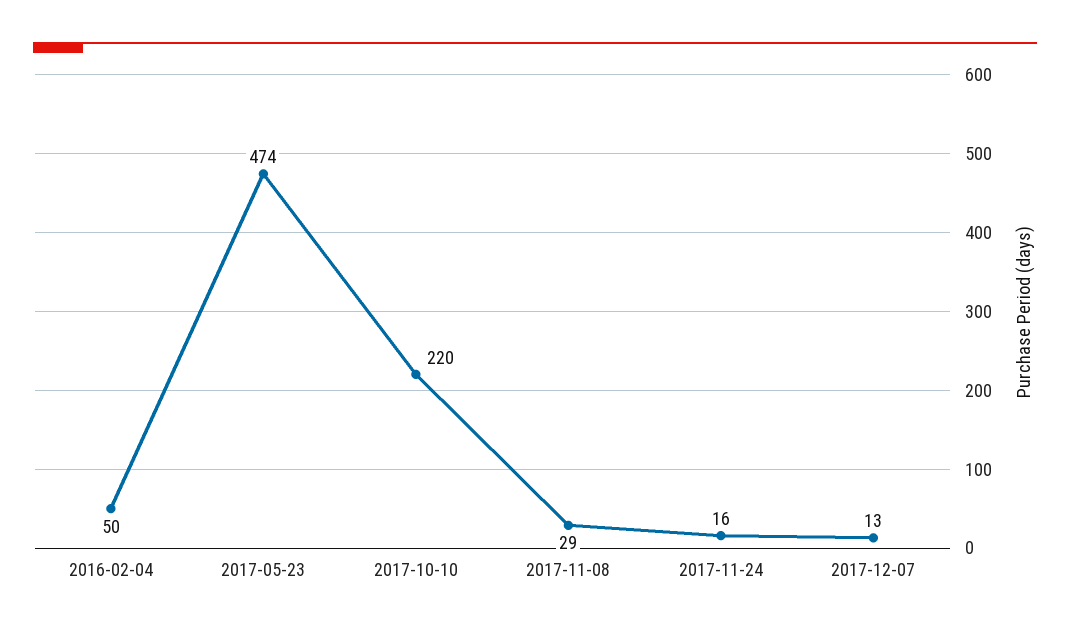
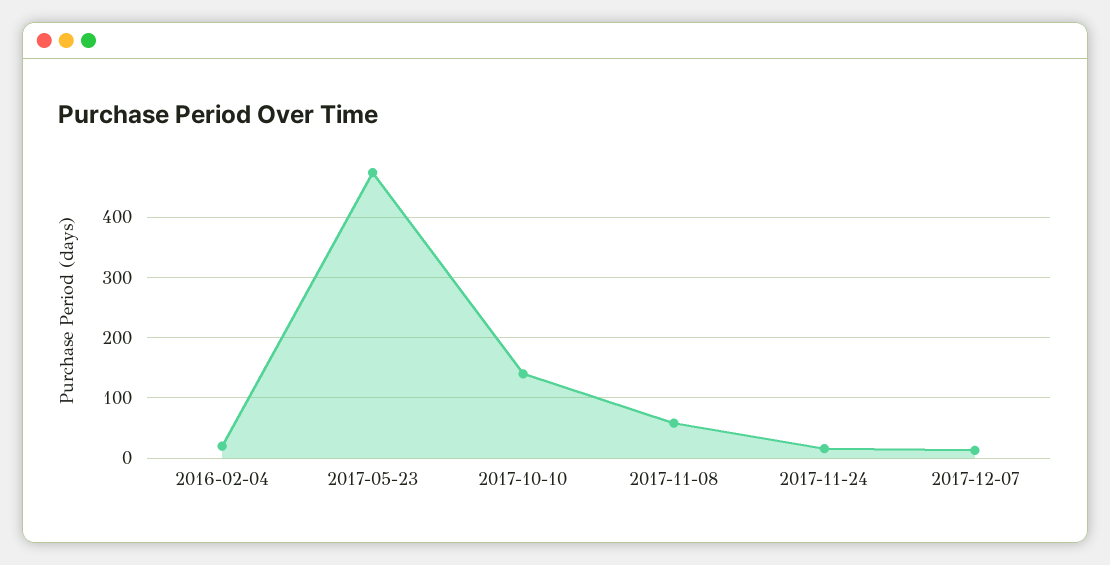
  {
-   "2016-02-04": 50,
+   "2016-02-04": 20,
    "2017-05-23": 474,
-   "2017-10-10": 220,
+   "2017-10-10": 140,
-   "2017-11-08": 29,
+   "2017-11-08": 60,
    "2017-11-24": 16,
    "2017-12-07": 13
  }

